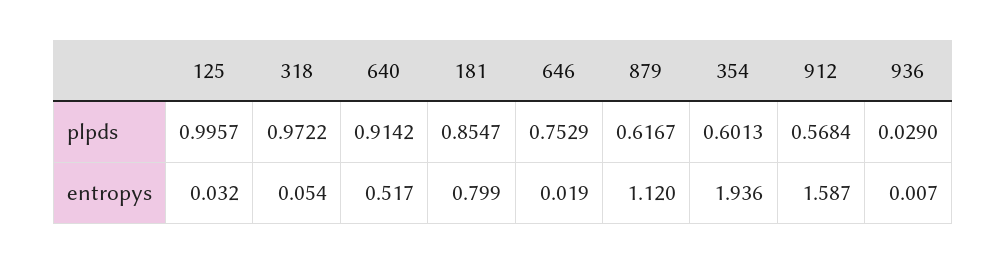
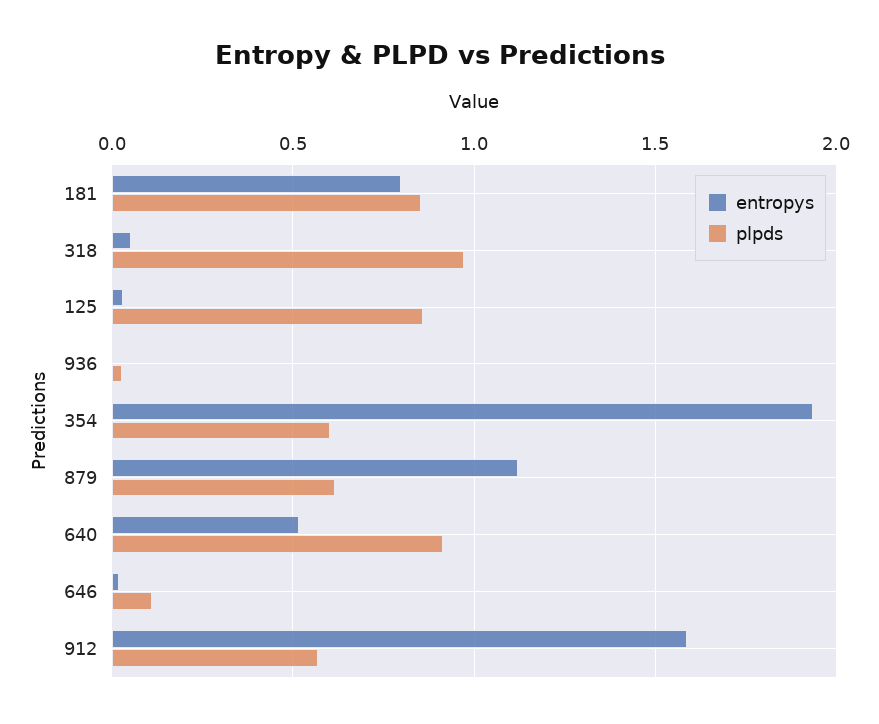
  {
    "plpds": {
-     "125": 0.9957,
+     "125": 0.85,
      "318": 0.9722,
      "640": 0.9142,
      "181": 0.8547,
-     "646": 0.7529,
+     "646": 0.1,
      "879": 0.6167,
      "354": 0.6013,
      "912": 0.5684,
      "936": 0.029
    },
    "entropys": {
      "125": 0.032,
      "318": 0.054,
      "640": 0.517,
      "181": 0.799,
      "646": 0.019,
      "879": 1.12,
      "354": 1.936,
      "912": 1.587,
      "936": 0.007
    }
  }

